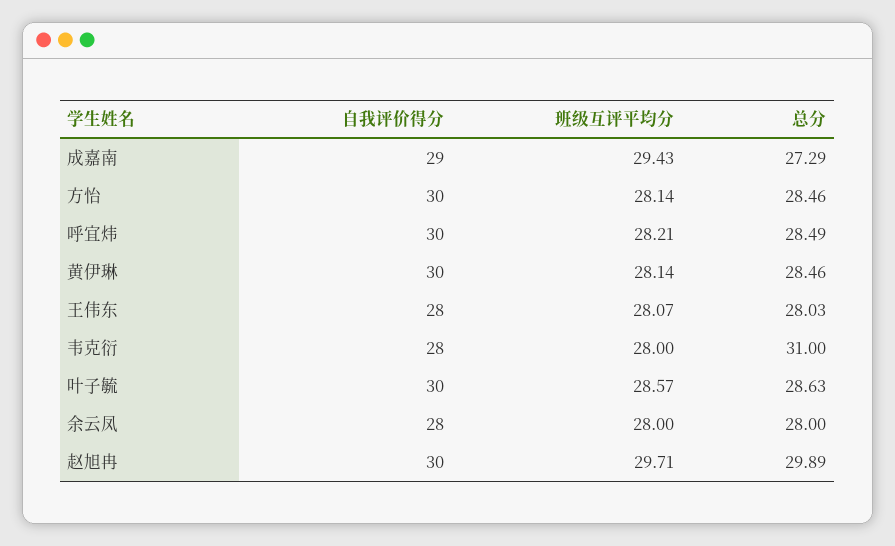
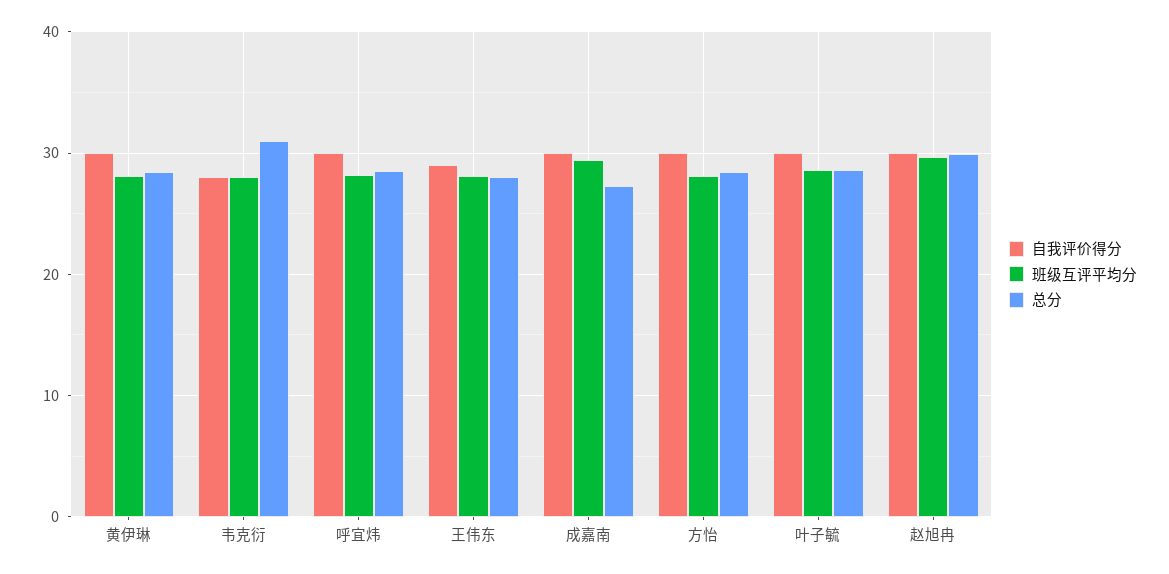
  {
    "自我评价得分": {
-     "成嘉南": 29,
+     "成嘉南": 30,
      "方怡": 30,
      "呼宜炜": 30,
      "黄伊琳": 30,
-     "王伟东": 28,
+     "王伟东": 29,
      "韦克衍": 28,
      "叶子毓": 30,
-     "余云凤": 28,
      "赵旭冉": 30
    },
    "班级互评平均分": {
      "成嘉南": 29.43,
      "方怡": 28.14,
      "呼宜炜": 28.21,
      "黄伊琳": 28.14,
      "王伟东": 28.07,
      "韦克衍": 28,
      "叶子毓": 28.57,
-     "余云凤": 28,
      "赵旭冉": 29.71
    },
    "总分": {
      "成嘉南": 27.29,
      "方怡": 28.46,
      "呼宜炜": 28.49,
      "黄伊琳": 28.46,
      "王伟东": 28.03,
      "韦克衍": 31,
      "叶子毓": 28.63,
-     "余云凤": 28,
      "赵旭冉": 29.89
    }
  }

